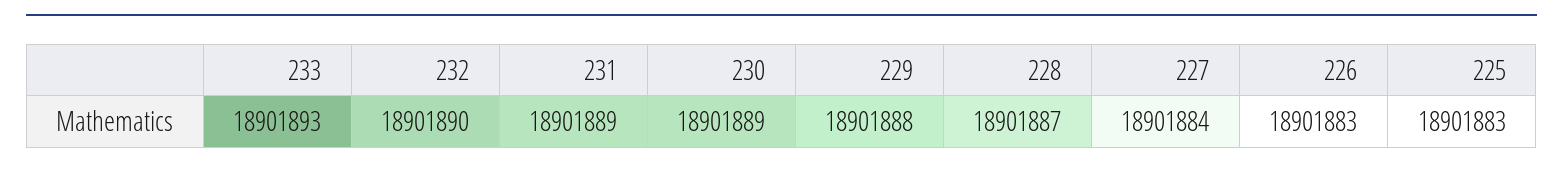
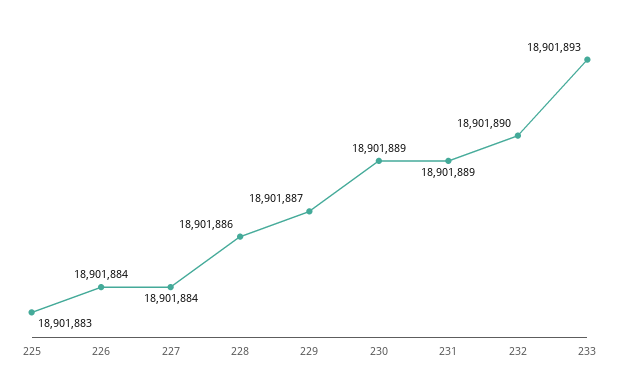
  {
    "233": 18901893,
    "232": 18901890,
    "231": 18901889,
    "230": 18901889,
-   "229": 18901888,
+   "229": 18901887,
-   "228": 18901887,
+   "228": 18901886,
    "227": 18901884,
-   "226": 18901883,
+   "226": 18901884,
    "225": 18901883
  }

